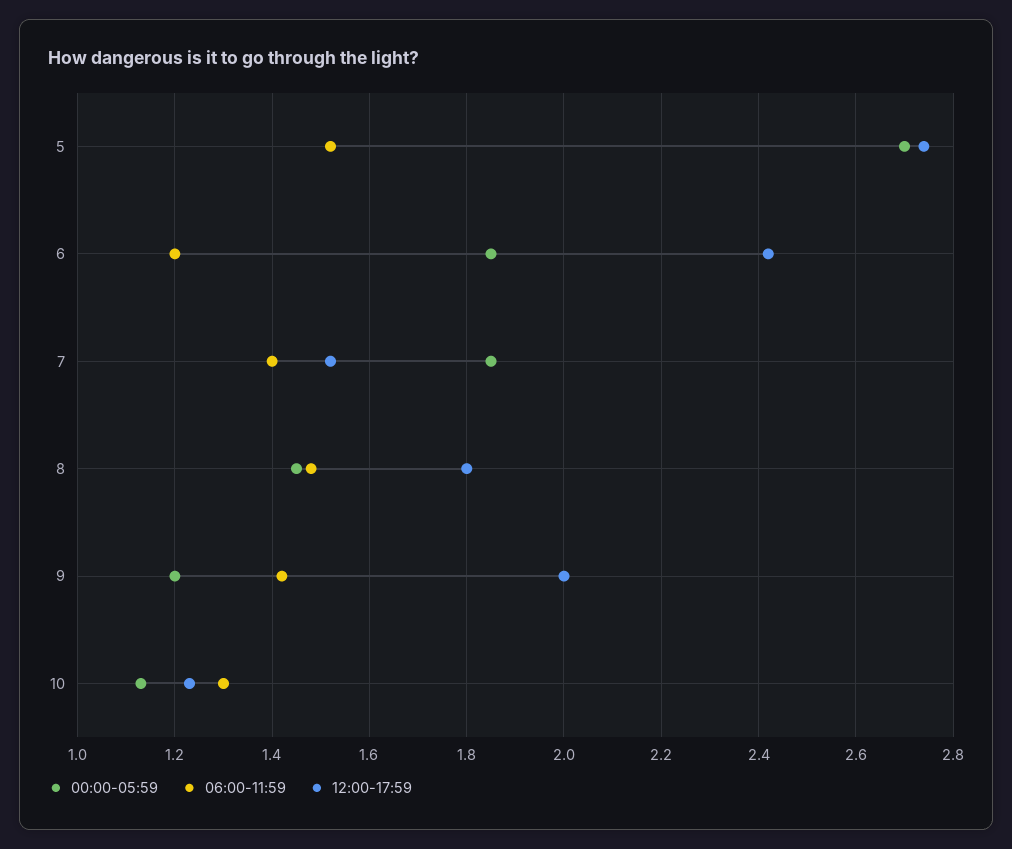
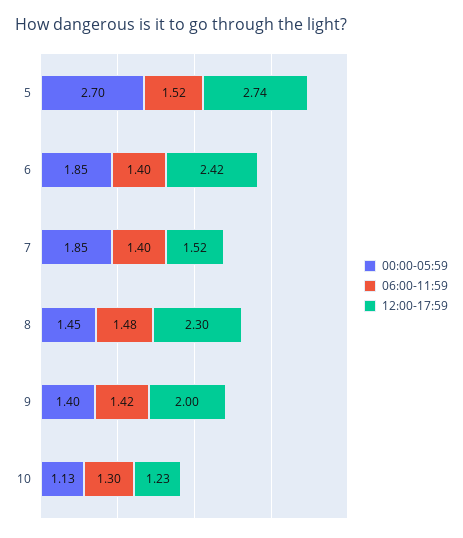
  {
    "00:00-05:59": {
      "5": 2.7,
      "6": 1.85,
      "7": 1.85,
      "8": 1.45,
-     "9": 1.2,
+     "9": 1.4,
      "10": 1.13
    },
    "06:00-11:59": {
      "5": 1.52,
-     "6": 1.2,
+     "6": 1.4,
      "7": 1.4,
      "8": 1.48,
      "9": 1.42,
      "10": 1.3
    },
    "12:00-17:59": {
      "5": 2.74,
      "6": 2.42,
      "7": 1.52,
-     "8": 1.8,
+     "8": 2.3,
      "9": 2,
      "10": 1.23
    }
  }

